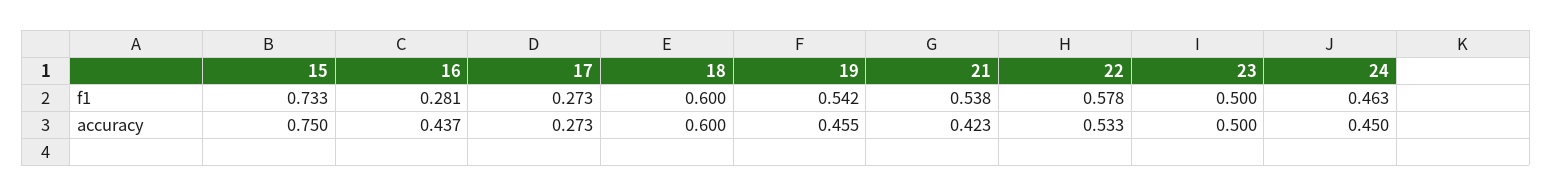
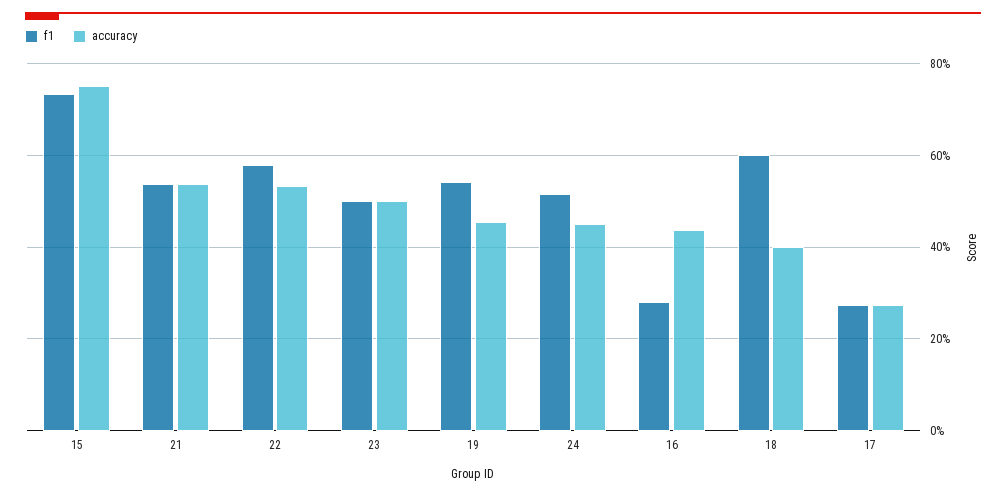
  {
    "f1": {
      "15": 0.733,
      "16": 0.281,
      "17": 0.273,
      "18": 0.6,
      "19": 0.542,
      "21": 0.538,
      "22": 0.578,
      "23": 0.5,
-     "24": 0.463
+     "24": 0.52
    },
    "accuracy": {
      "15": 0.75,
      "16": 0.437,
      "17": 0.273,
-     "18": 0.6,
+     "18": 0.4,
      "19": 0.455,
-     "21": 0.423,
+     "21": 0.54,
      "22": 0.533,
      "23": 0.5,
      "24": 0.45
    }
  }

